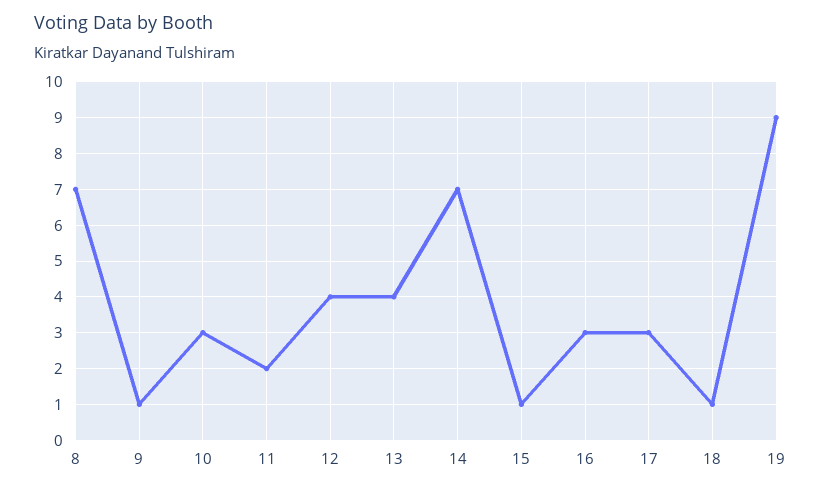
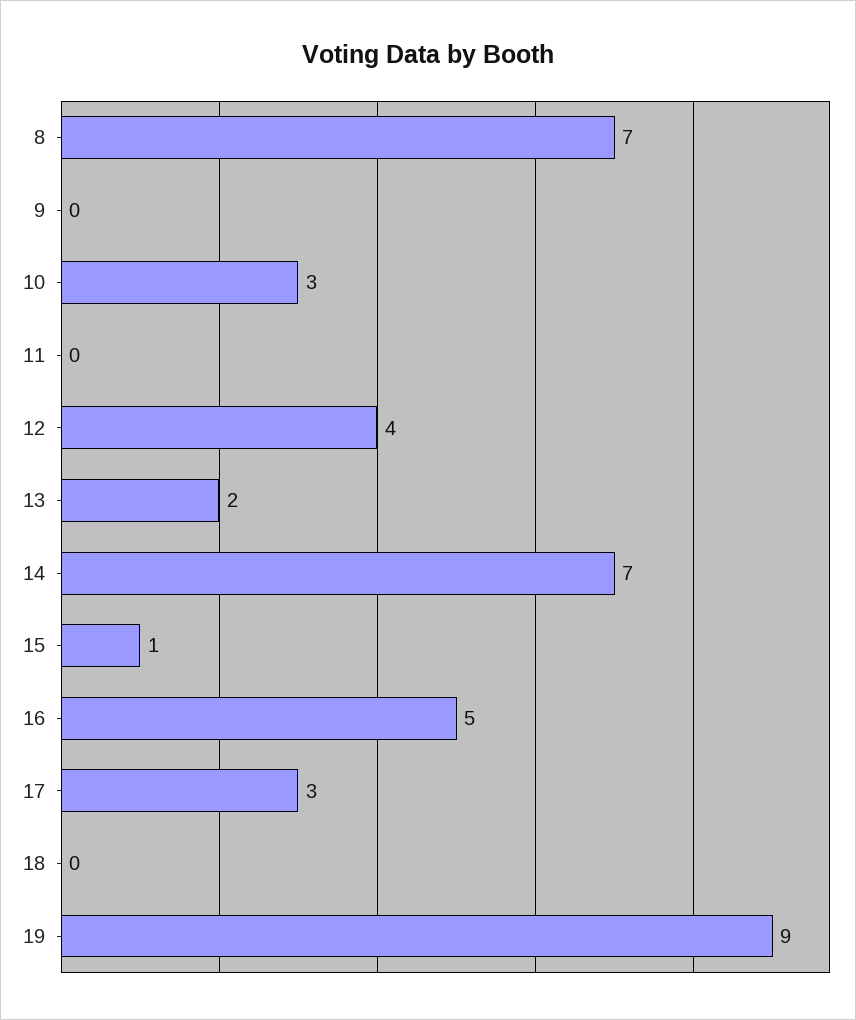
  {
    "8": 7,
-   "9": 1,
+   "9": 0,
    "10": 3,
-   "11": 2,
+   "11": 0,
    "12": 4,
-   "13": 4,
+   "13": 2,
    "14": 7,
    "15": 1,
-   "16": 3,
+   "16": 5,
    "17": 3,
-   "18": 1,
+   "18": 0,
    "19": 9
  }

